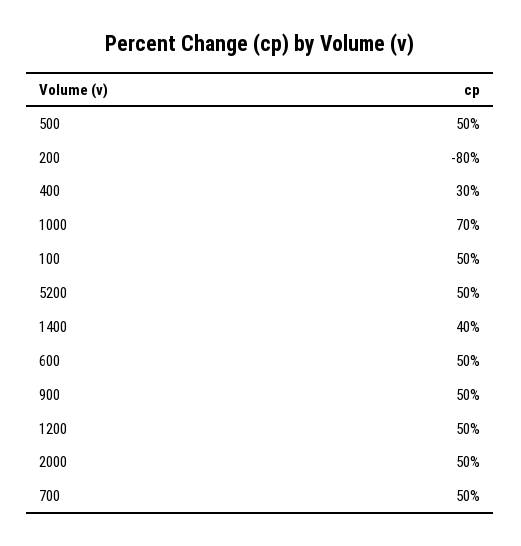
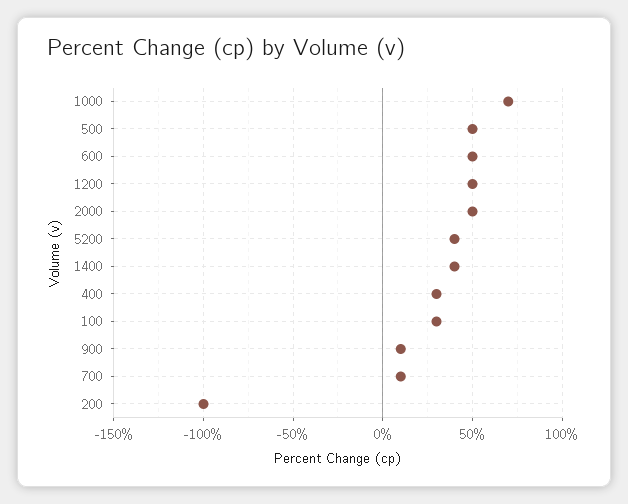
  {
    "500": 50,
-   "200": -80,
+   "200": -100,
    "400": 30,
    "1000": 70,
-   "100": 50,
+   "100": 30,
-   "5200": 50,
+   "5200": 40,
    "1400": 40,
    "600": 50,
-   "900": 50,
+   "900": 10,
    "1200": 50,
    "2000": 50,
-   "700": 50
+   "700": 10
  }

